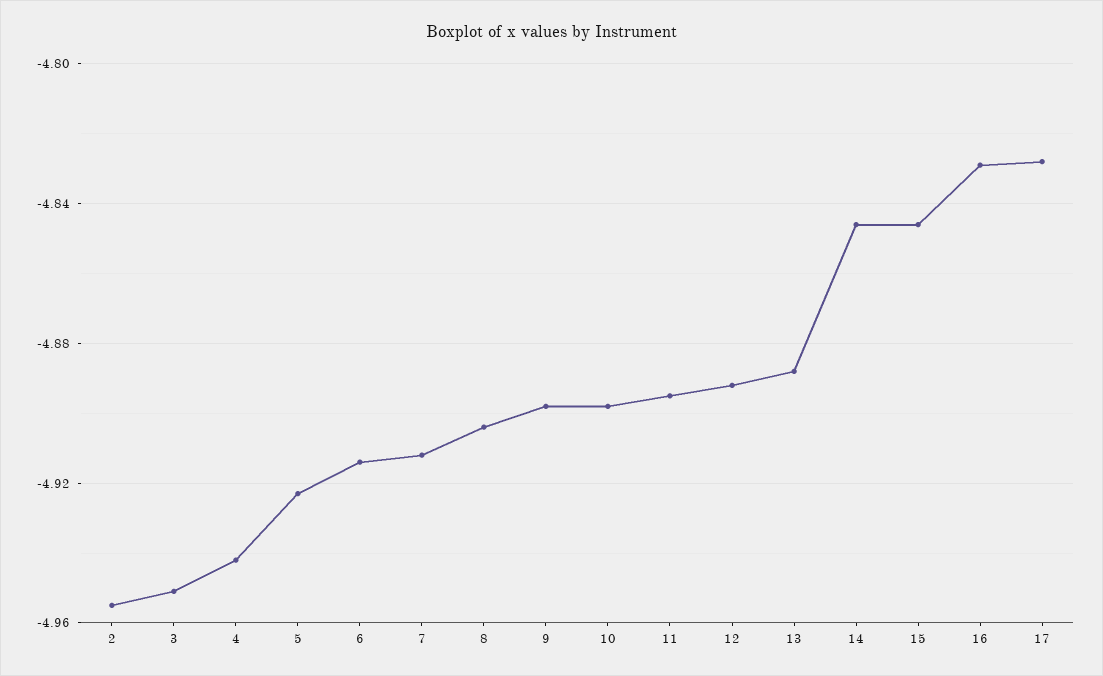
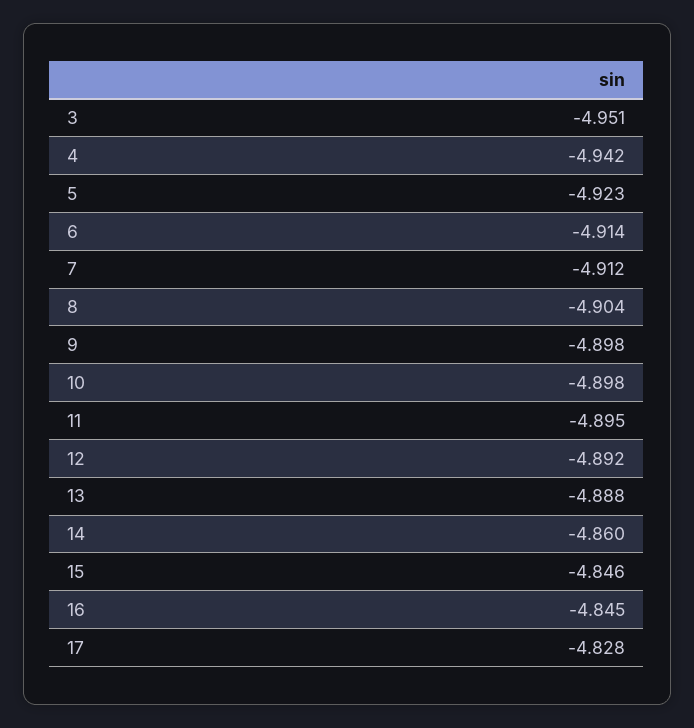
  {
-   "2": -4.955,
    "3": -4.951,
    "4": -4.942,
    "5": -4.923,
    "6": -4.914,
    "7": -4.912,
    "8": -4.904,
    "9": -4.898,
    "10": -4.898,
    "11": -4.895,
    "12": -4.892,
    "13": -4.888,
-   "14": -4.845,
+   "14": -4.86,
    "15": -4.846,
-   "16": -4.83,
+   "16": -4.845,
    "17": -4.828
  }

